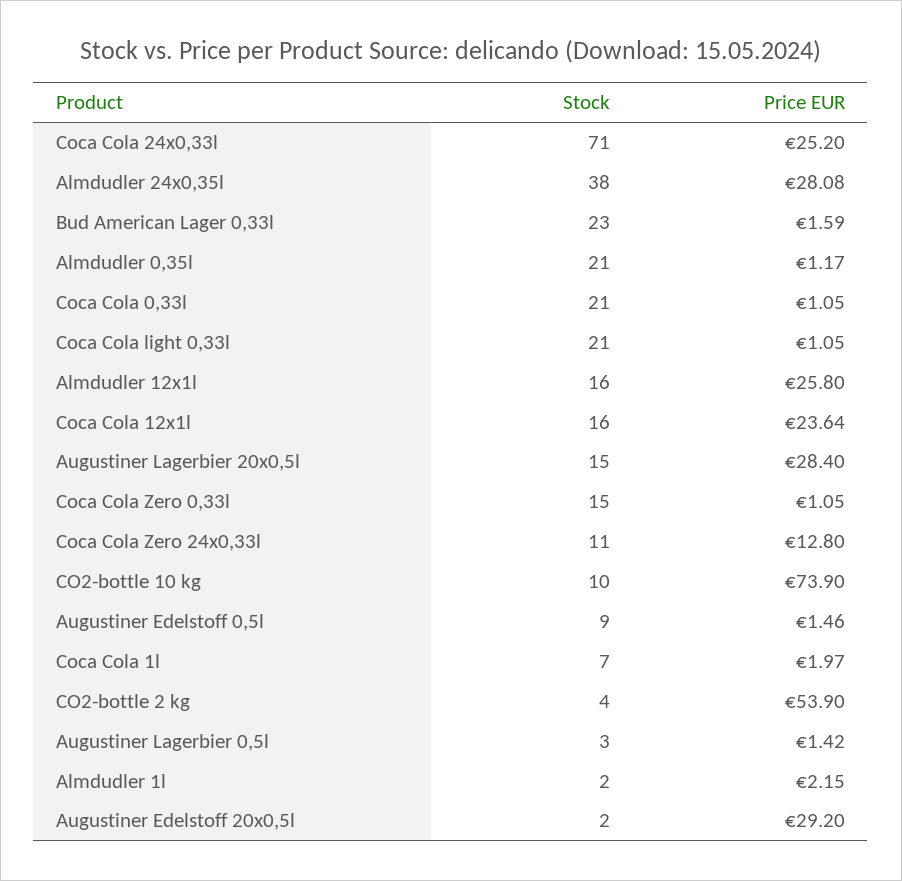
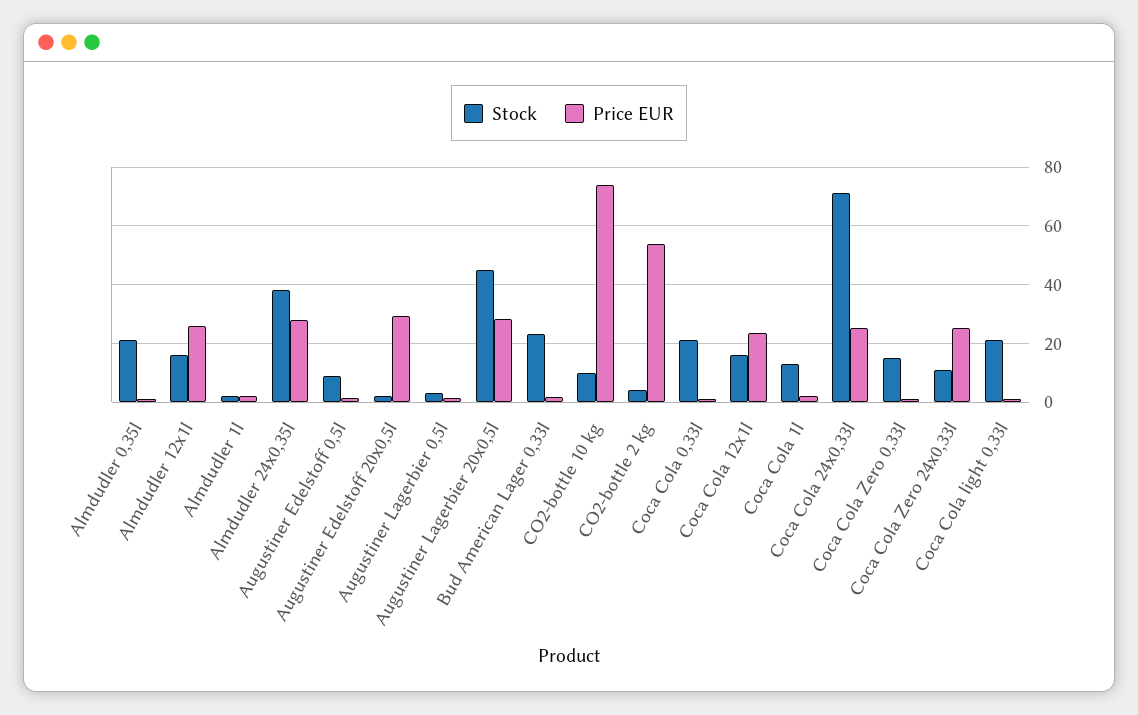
  {
    "Stock": {
      "Coca Cola 24x0,33l": 71,
      "Almdudler 24x0,35l": 38,
      "Bud American Lager 0,33l": 23,
      "Almdudler 0,35l": 21,
      "Coca Cola 0,33l": 21,
      "Coca Cola light 0,33l": 21,
      "Almdudler 12x1l": 16,
      "Coca Cola 12x1l": 16,
-     "Augustiner Lagerbier 20x0,5l": 15,
+     "Augustiner Lagerbier 20x0,5l": 45,
      "Coca Cola Zero 0,33l": 15,
      "Coca Cola Zero 24x0,33l": 11,
      "CO2-bottle 10 kg": 10,
      "Augustiner Edelstoff 0,5l": 9,
-     "Coca Cola 1l": 7,
+     "Coca Cola 1l": 12.5,
      "CO2-bottle 2 kg": 4,
      "Augustiner Lagerbier 0,5l": 3,
      "Almdudler 1l": 2,
      "Augustiner Edelstoff 20x0,5l": 2
    },
    "Price EUR": {
      "Coca Cola 24x0,33l": 25.2,
      "Almdudler 24x0,35l": 28.08,
      "Bud American Lager 0,33l": 1.59,
      "Almdudler 0,35l": 1.17,
      "Coca Cola 0,33l": 1.05,
      "Coca Cola light 0,33l": 1.05,
      "Almdudler 12x1l": 25.8,
      "Coca Cola 12x1l": 23.64,
      "Augustiner Lagerbier 20x0,5l": 28.4,
      "Coca Cola Zero 0,33l": 1.05,
-     "Coca Cola Zero 24x0,33l": 12.8,
+     "Coca Cola Zero 24x0,33l": 25,
      "CO2-bottle 10 kg": 73.9,
      "Augustiner Edelstoff 0,5l": 1.46,
      "Coca Cola 1l": 1.97,
      "CO2-bottle 2 kg": 53.9,
      "Augustiner Lagerbier 0,5l": 1.42,
      "Almdudler 1l": 2.15,
      "Augustiner Edelstoff 20x0,5l": 29.2
    }
  }

